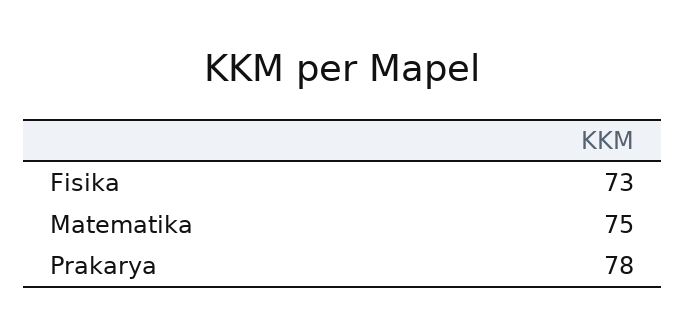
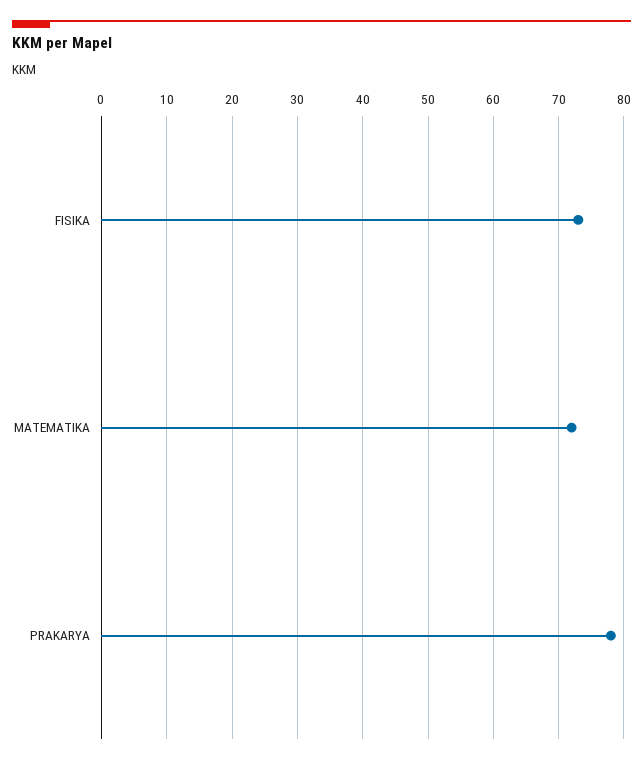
  {
    "Fisika": 73,
-   "Matematika": 75,
+   "Matematika": 72,
    "Prakarya": 78
  }

